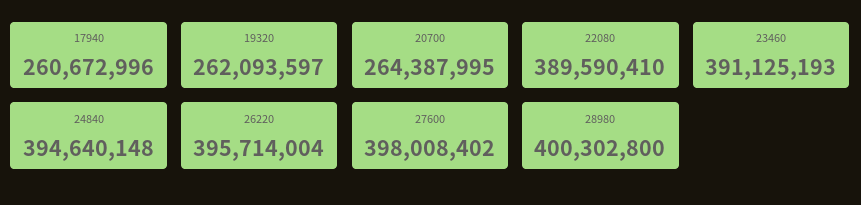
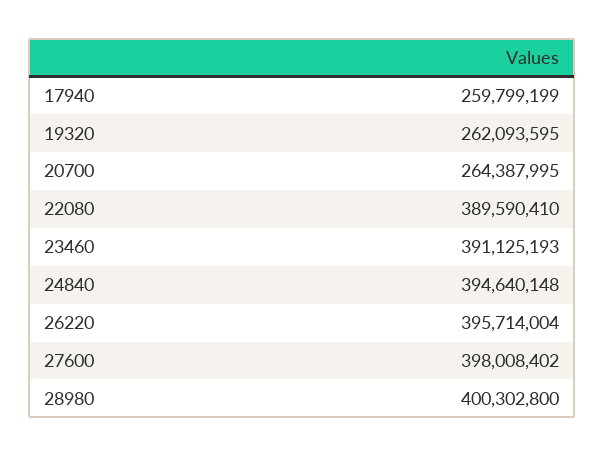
  {
-   "17940": 260672996,
+   "17940": 259799199,
-   "19320": 262093597,
+   "19320": 262093595,
    "20700": 264387995,
    "22080": 389590410,
    "23460": 391125193,
    "24840": 394640148,
    "26220": 395714004,
    "27600": 398008402,
    "28980": 400302800
  }

